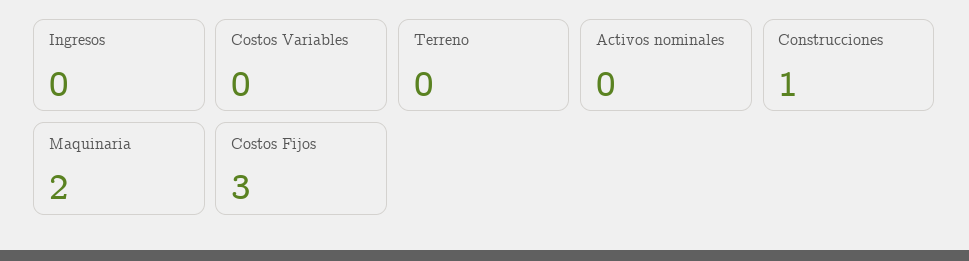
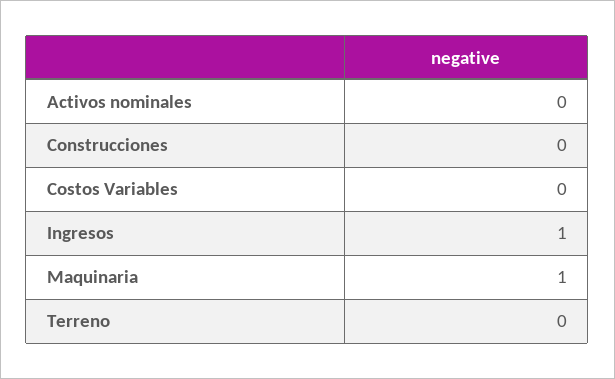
  {
-   "Ingresos": 0,
+   "Ingresos": 1,
    "Costos Variables": 0,
    "Terreno": 0,
    "Activos nominales": 0,
-   "Construcciones": 1,
+   "Construcciones": 0,
-   "Maquinaria": 2,
+   "Maquinaria": 1
-   "Costos Fijos": 3
  }

